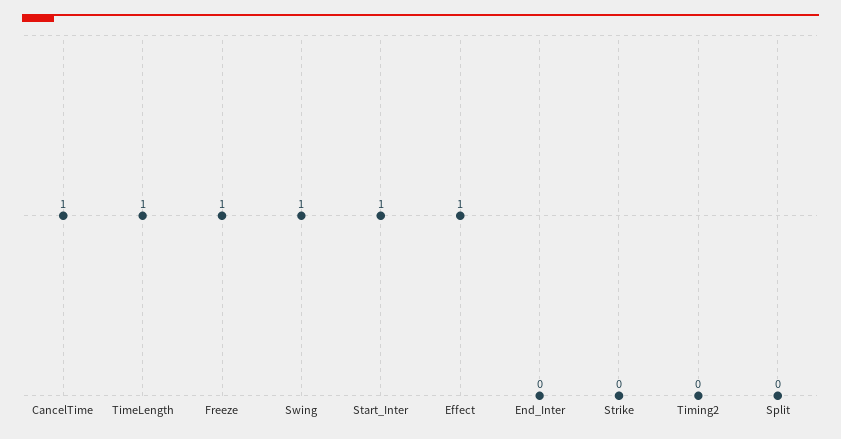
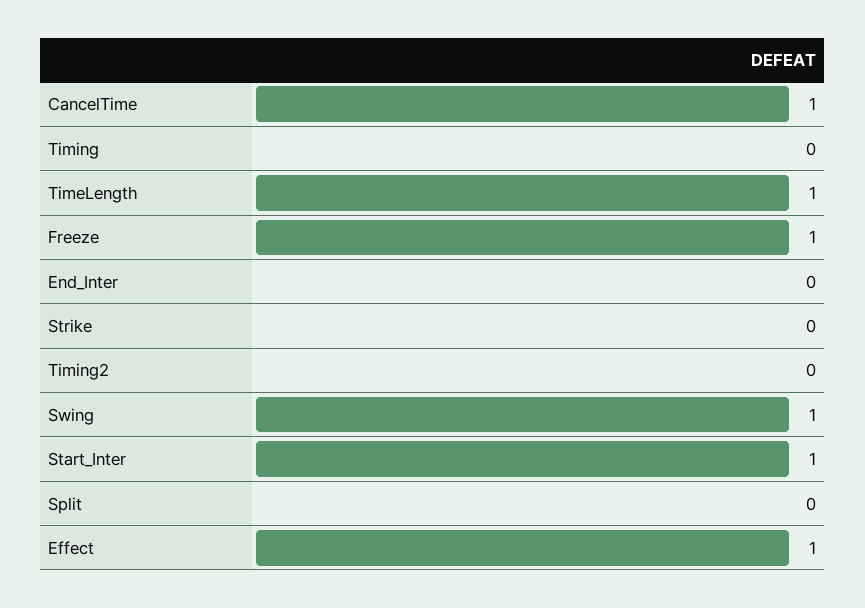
  {
    "CancelTime": 1,
    "TimeLength": 1,
    "Freeze": 1,
    "Swing": 1,
    "Start_Inter": 1,
    "Effect": 1,
    "End_Inter": 0,
    "Strike": 0,
    "Timing2": 0,
-   "Split": 0
+   "Split": 0,
+   "Timing": 0
  }

